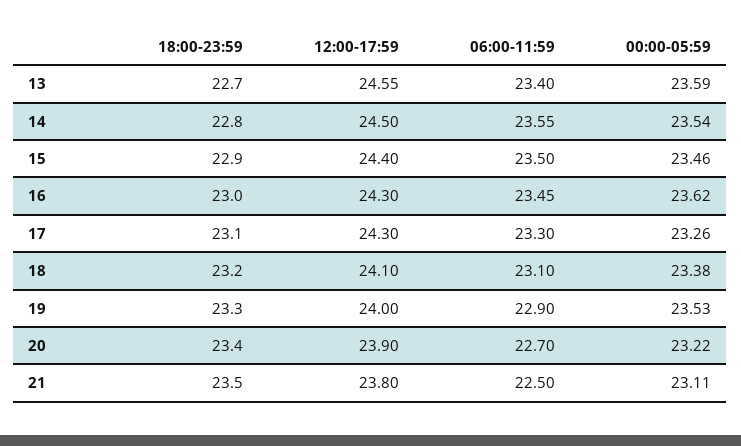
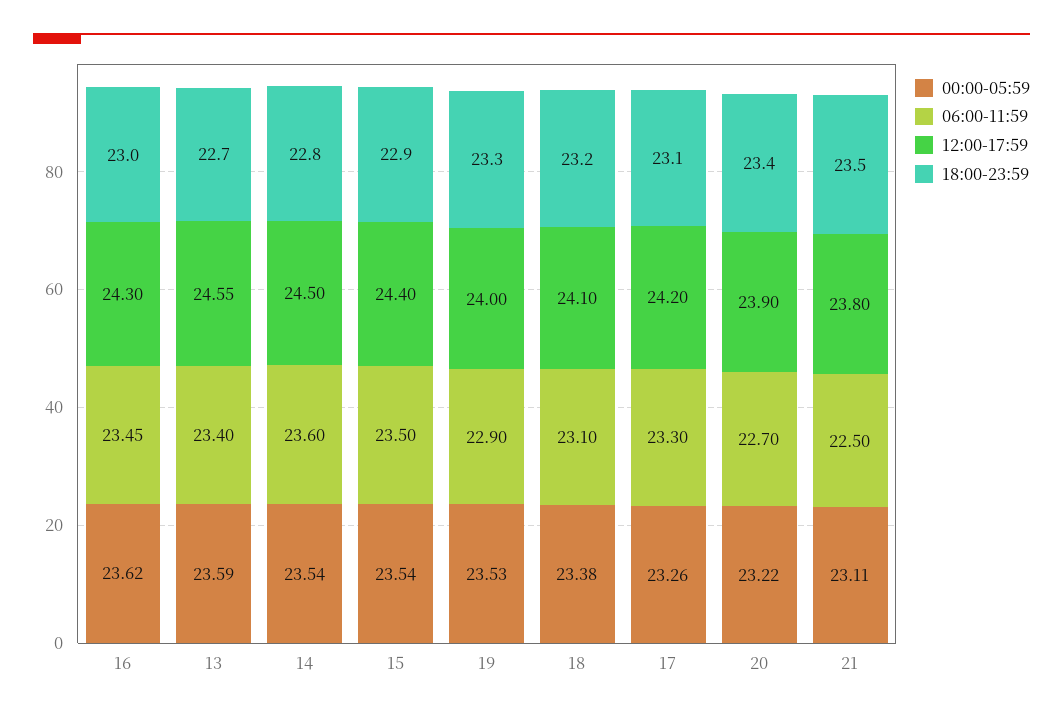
  {
    "18:00-23:59": {
      "13": 22.7,
      "14": 22.8,
      "15": 22.9,
      "16": 23,
      "17": 23.1,
      "18": 23.2,
      "19": 23.3,
      "20": 23.4,
      "21": 23.5
    },
    "12:00-17:59": {
      "13": 24.55,
      "14": 24.5,
      "15": 24.4,
      "16": 24.3,
-     "17": 24.3,
+     "17": 24.2,
      "18": 24.1,
      "19": 24,
      "20": 23.9,
      "21": 23.8
    },
    "06:00-11:59": {
      "13": 23.4,
-     "14": 23.55,
+     "14": 23.6,
      "15": 23.5,
      "16": 23.45,
      "17": 23.3,
      "18": 23.1,
      "19": 22.9,
      "20": 22.7,
      "21": 22.5
    },
    "00:00-05:59": {
      "13": 23.59,
      "14": 23.54,
-     "15": 23.46,
+     "15": 23.54,
      "16": 23.62,
      "17": 23.26,
      "18": 23.38,
      "19": 23.53,
      "20": 23.22,
      "21": 23.11
    }
  }

